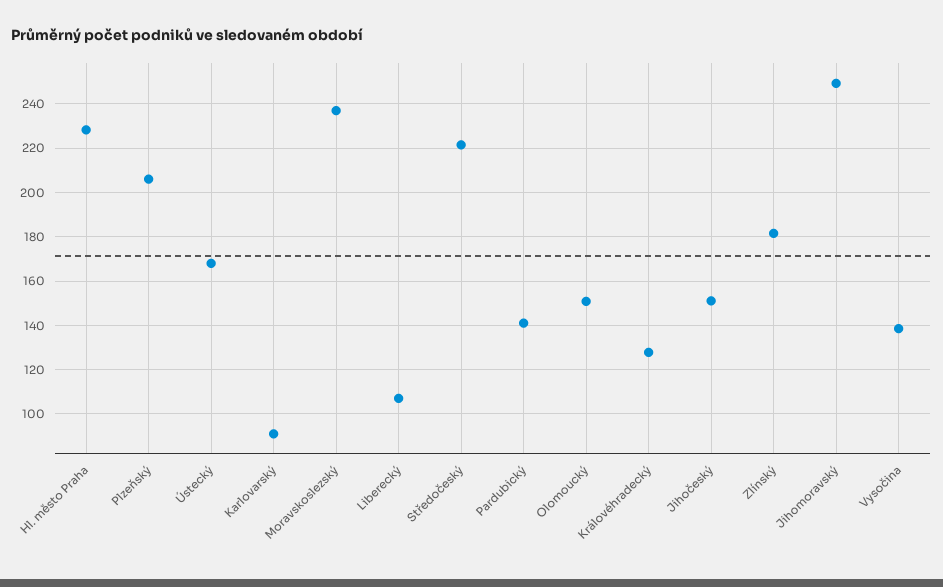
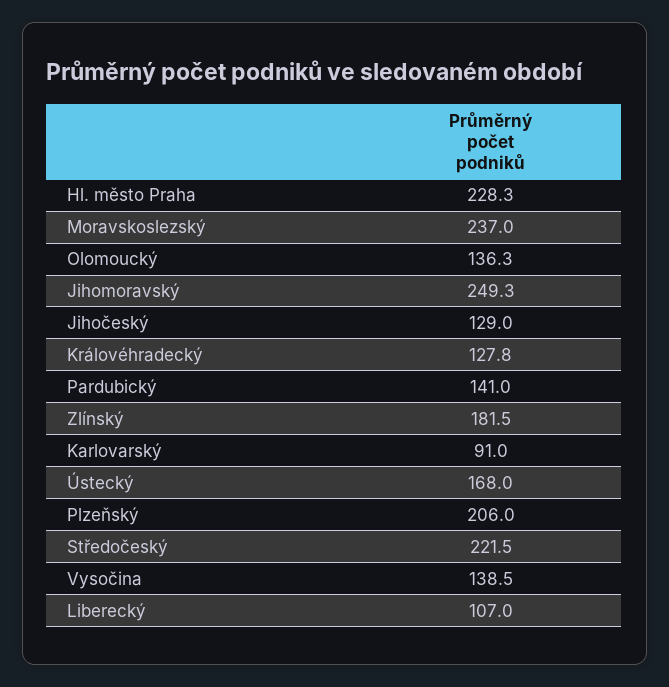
  {
    "Hl. město Praha": 228.3,
    "Plzeňský": 206,
    "Ústecký": 168,
    "Karlovarský": 91,
    "Moravskoslezský": 237,
    "Liberecký": 107,
    "Středočeský": 221.5,
    "Pardubický": 141,
-   "Olomoucký": 150,
+   "Olomoucký": 136.3,
    "Královéhradecký": 127.8,
-   "Jihočeský": 150,
+   "Jihočeský": 129,
    "Zlínský": 181.5,
    "Jihomoravský": 249.3,
    "Vysočina": 138.5
  }

